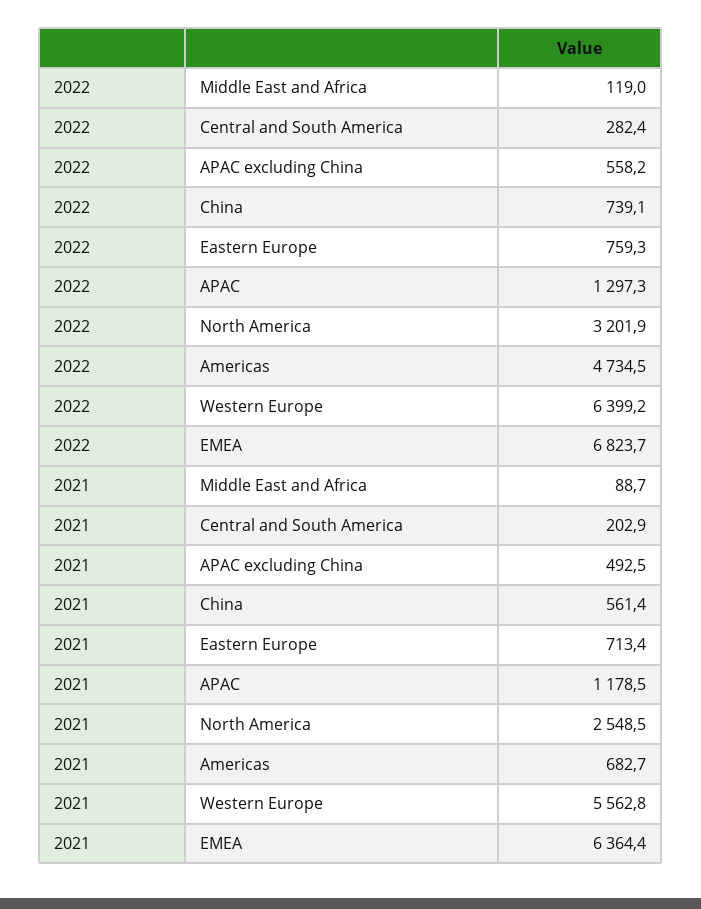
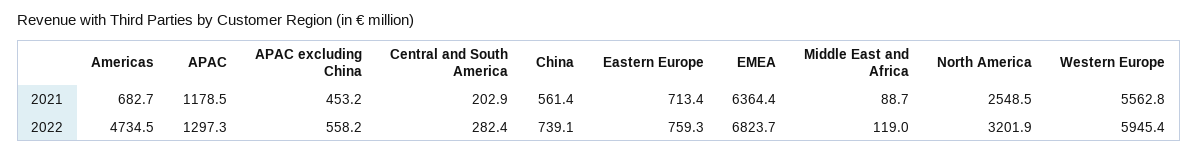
  {
    "2022": {
      "Middle East and Africa": 119,
      "Central and South America": 282.4,
      "APAC excluding China": 558.2,
      "China": 739.1,
      "Eastern Europe": 759.3,
      "APAC": 1297.3,
      "North America": 3201.9,
      "Americas": 4734.5,
-     "Western Europe": 6399.2,
+     "Western Europe": 5945.4,
      "EMEA": 6823.7
    },
    "2021": {
      "Middle East and Africa": 88.7,
      "Central and South America": 202.9,
-     "APAC excluding China": 492.5,
+     "APAC excluding China": 453.2,
      "China": 561.4,
      "Eastern Europe": 713.4,
      "APAC": 1178.5,
      "North America": 2548.5,
      "Americas": 682.7,
      "Western Europe": 5562.8,
      "EMEA": 6364.4
    }
  }

